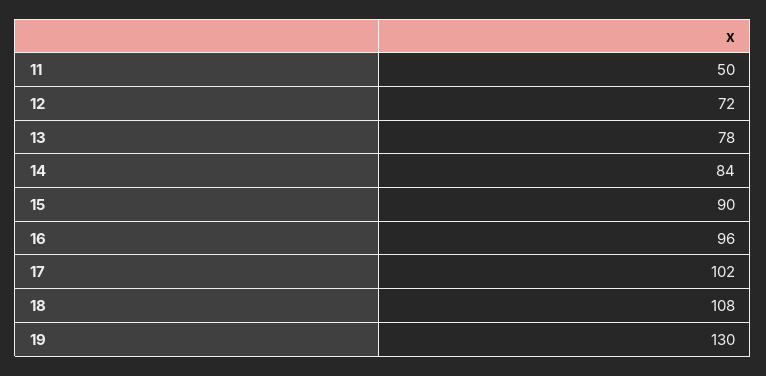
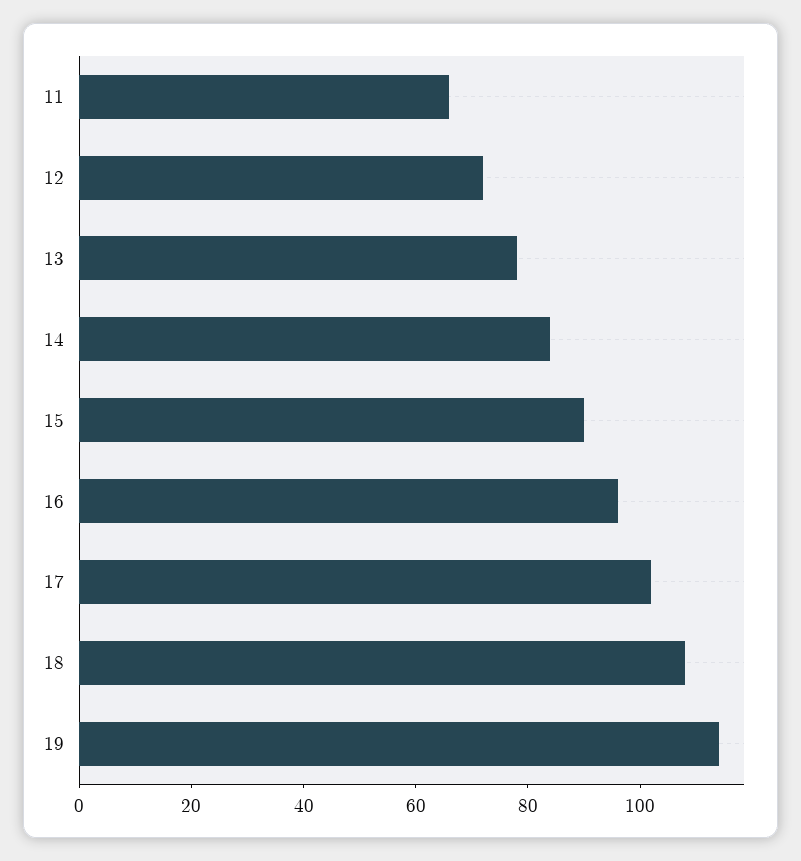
  {
-   "11": 50,
+   "11": 65,
    "12": 72,
    "13": 78,
    "14": 84,
    "15": 90,
    "16": 96,
    "17": 102,
    "18": 108,
-   "19": 130
+   "19": 115
  }

